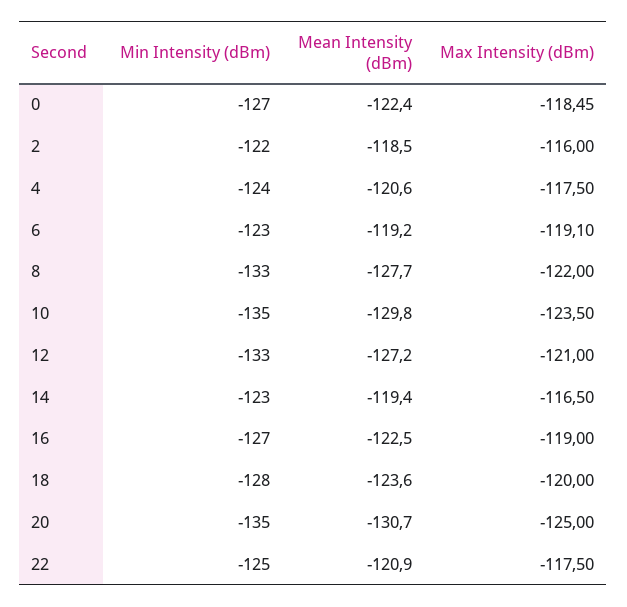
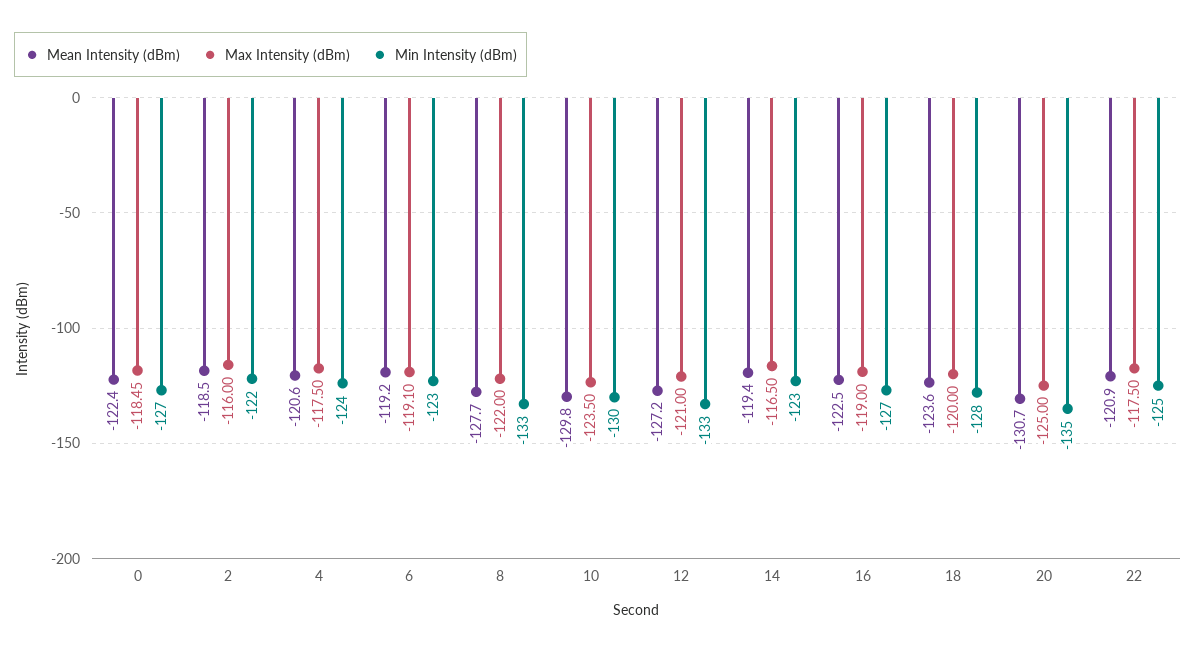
  {
    "Min Intensity (dBm)": {
      "0": -127,
      "2": -122,
      "4": -124,
      "6": -123,
      "8": -133,
-     "10": -135,
+     "10": -130,
      "12": -133,
      "14": -123,
      "16": -127,
      "18": -128,
      "20": -135,
      "22": -125
    },
    "Mean Intensity (dBm)": {
      "0": -122.4,
      "2": -118.5,
      "4": -120.6,
      "6": -119.2,
      "8": -127.7,
      "10": -129.8,
      "12": -127.2,
      "14": -119.4,
      "16": -122.5,
      "18": -123.6,
      "20": -130.7,
      "22": -120.9
    },
    "Max Intensity (dBm)": {
      "0": -118.45,
      "2": -116,
      "4": -117.5,
      "6": -119.1,
      "8": -122,
      "10": -123.5,
      "12": -121,
      "14": -116.5,
      "16": -119,
      "18": -120,
      "20": -125,
      "22": -117.5
    }
  }

